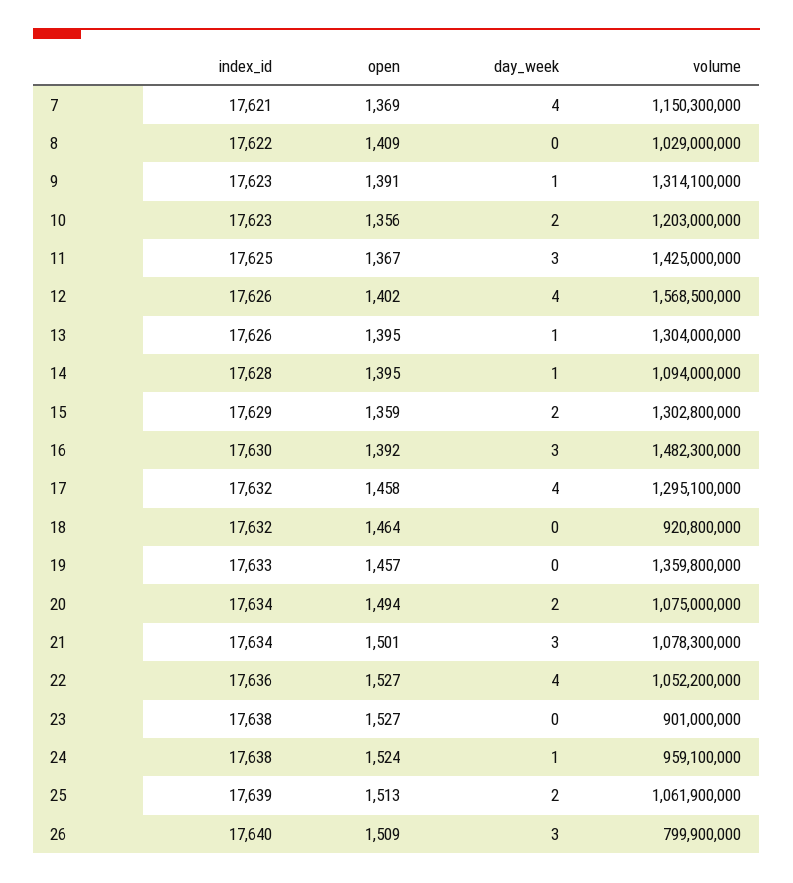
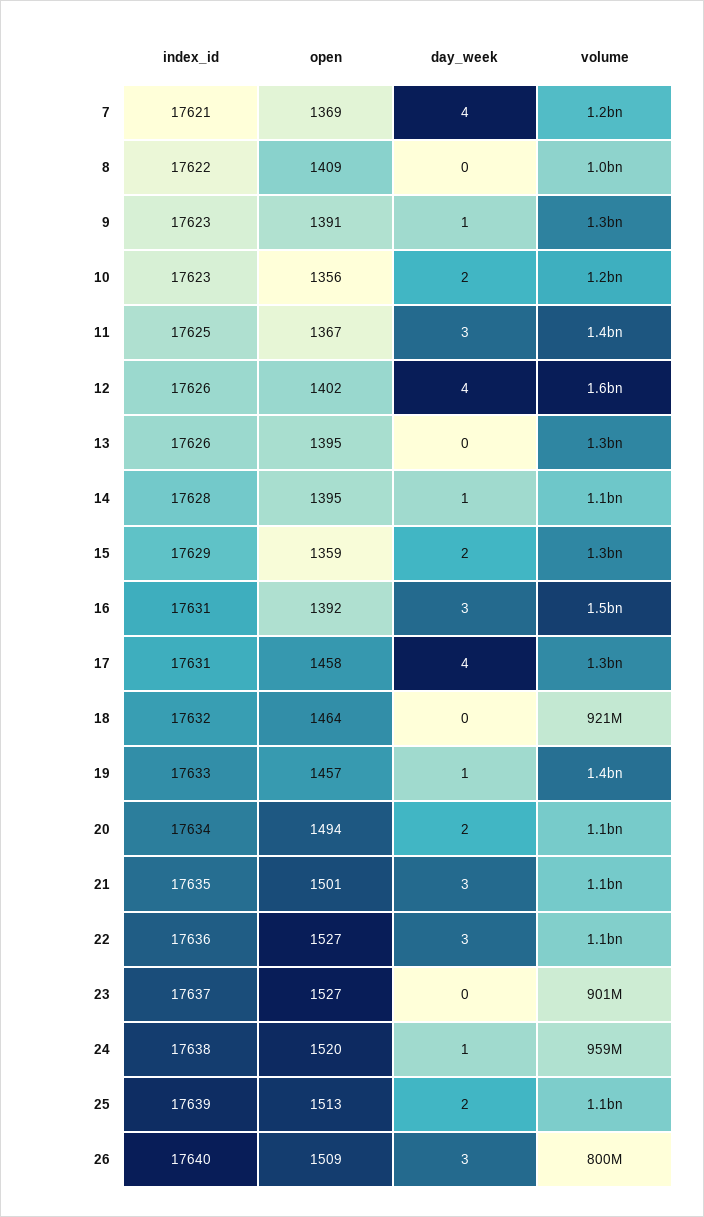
  {
    "index_id": {
      "7": 17621,
      "8": 17622,
      "9": 17623,
      "10": 17623,
      "11": 17625,
      "12": 17626,
      "13": 17626,
      "14": 17628,
      "15": 17629,
-     "16": 17630,
+     "16": 17631,
-     "17": 17632,
+     "17": 17631,
      "18": 17632,
      "19": 17633,
      "20": 17634,
-     "21": 17634,
+     "21": 17635,
      "22": 17636,
-     "23": 17638,
+     "23": 17637,
      "24": 17638,
      "25": 17639,
      "26": 17640
    },
    "open": {
      "7": 1369,
      "8": 1409,
      "9": 1391,
      "10": 1356,
      "11": 1367,
      "12": 1402,
      "13": 1395,
      "14": 1395,
      "15": 1359,
      "16": 1392,
      "17": 1458,
      "18": 1464,
      "19": 1457,
      "20": 1494,
      "21": 1501,
      "22": 1527,
      "23": 1527,
-     "24": 1524,
+     "24": 1520,
      "25": 1513,
      "26": 1509
    },
    "day_week": {
      "7": 4,
      "8": 0,
      "9": 1,
      "10": 2,
      "11": 3,
      "12": 4,
-     "13": 1,
+     "13": 0,
      "14": 1,
      "15": 2,
      "16": 3,
      "17": 4,
      "18": 0,
-     "19": 0,
+     "19": 1,
      "20": 2,
      "21": 3,
-     "22": 4,
+     "22": 3,
      "23": 0,
      "24": 1,
      "25": 2,
      "26": 3
    },
    "volume": {
      "7": 1150300000,
      "8": 1029000000,
      "9": 1314100000,
      "10": 1203000000,
      "11": 1425000000,
      "12": 1568500000,
      "13": 1304000000,
      "14": 1094000000,
      "15": 1302800000,
      "16": 1482300000,
      "17": 1295100000,
      "18": 920800000,
      "19": 1359800000,
      "20": 1075000000,
      "21": 1078300000,
      "22": 1052200000,
      "23": 901000000,
      "24": 959100000,
      "25": 1061900000,
      "26": 799900000
    }
  }

